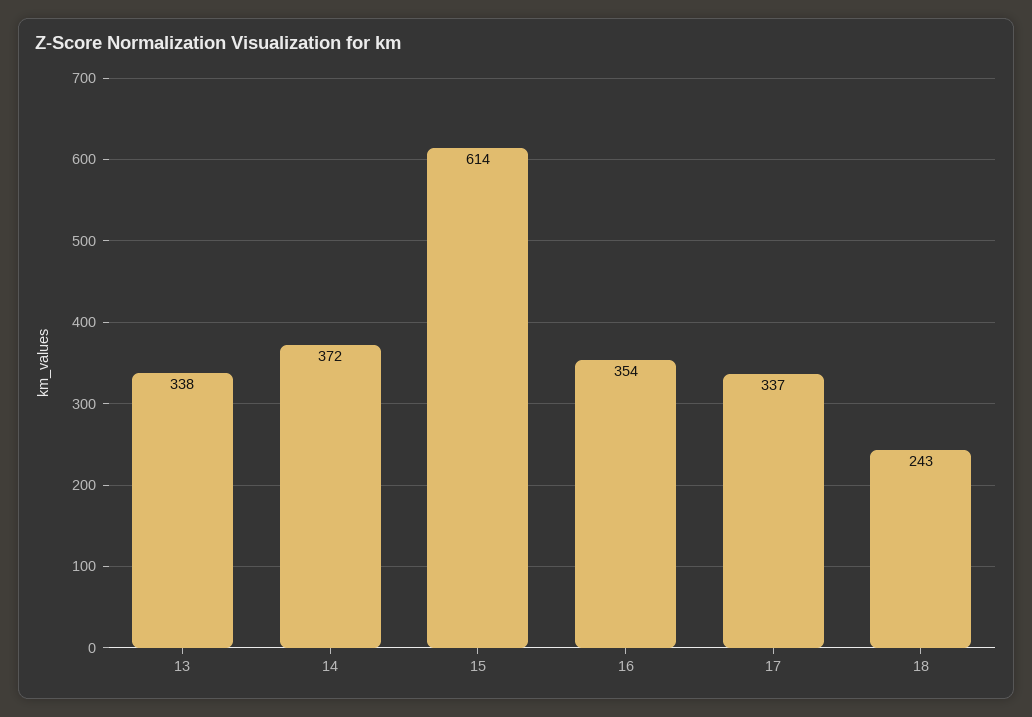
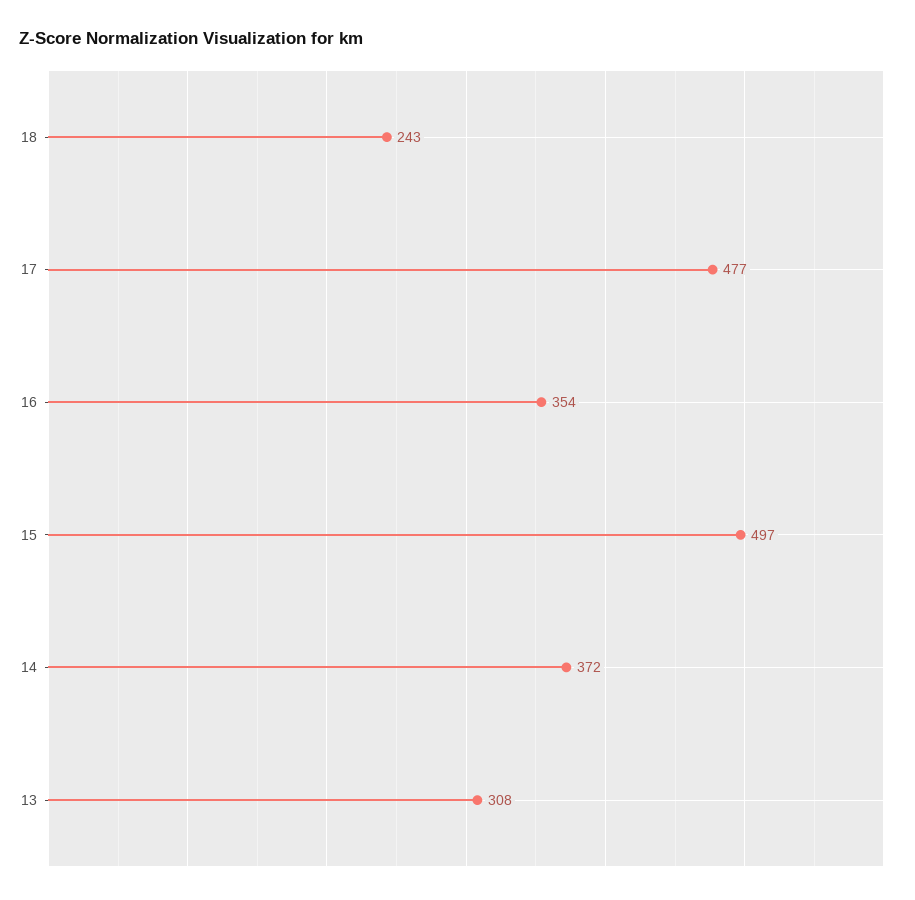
  {
-   "13": 338,
+   "13": 308,
    "14": 372,
-   "15": 614,
+   "15": 497,
    "16": 354,
-   "17": 337,
+   "17": 477,
    "18": 243
  }

